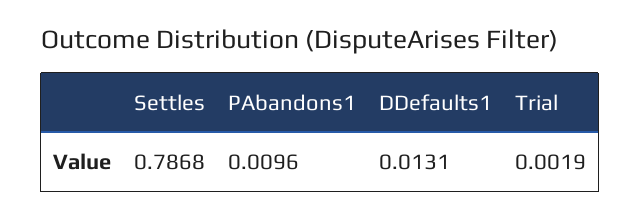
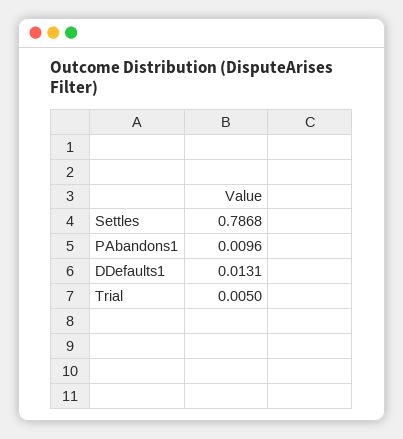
  {
    "Settles": 0.7868,
    "PAbandons1": 0.0096,
    "DDefaults1": 0.0131,
-   "Trial": 0.0019
+   "Trial": 0.005
  }

